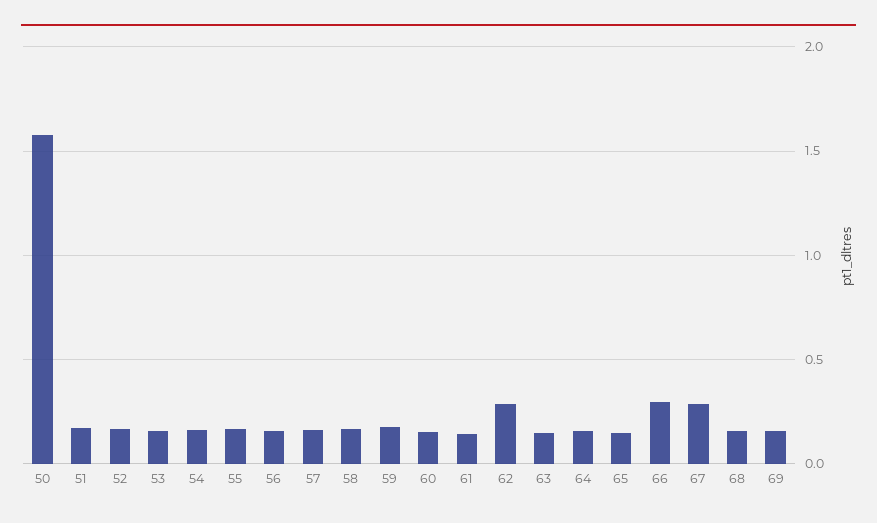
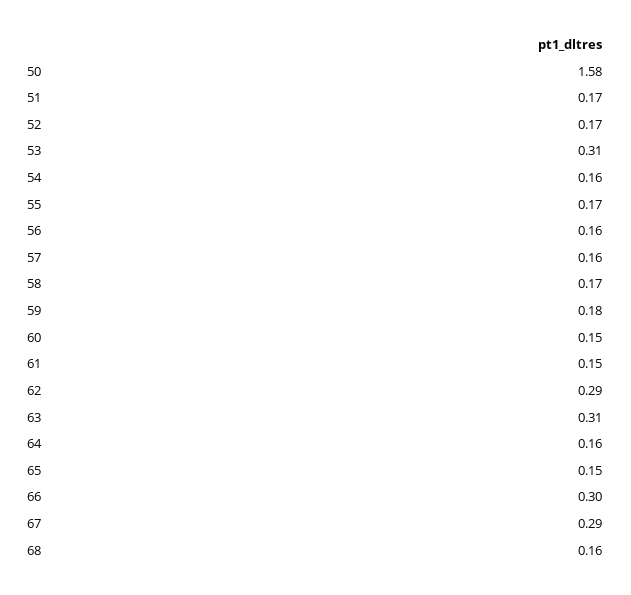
  {
    "50": 1.58,
    "51": 0.17,
    "52": 0.17,
-   "53": 0.15,
+   "53": 0.31,
    "54": 0.16,
    "55": 0.17,
    "56": 0.16,
    "57": 0.16,
    "58": 0.17,
    "59": 0.18,
    "60": 0.15,
    "61": 0.15,
    "62": 0.29,
-   "63": 0.15,
+   "63": 0.31,
    "64": 0.16,
    "65": 0.15,
    "66": 0.3,
    "67": 0.29,
-   "68": 0.16,
+   "68": 0.16
-   "69": 0.15
  }

